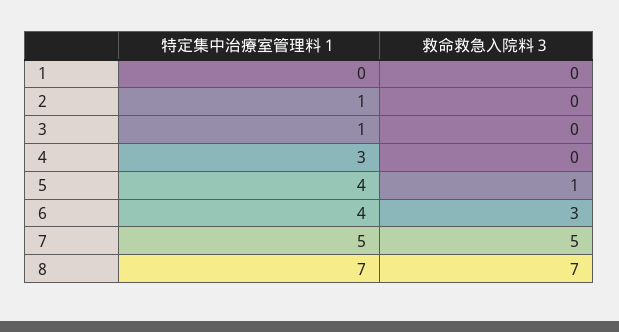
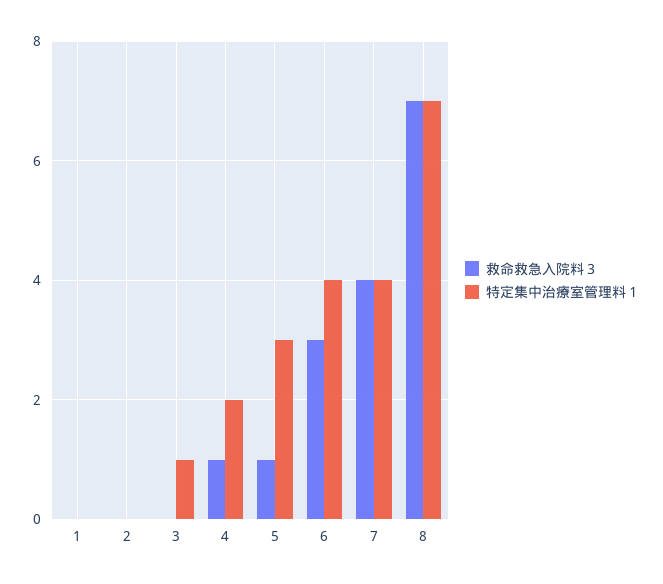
  {
    "特定集中治療室管理料１": {
      "1": 0,
-     "2": 1,
+     "2": 0,
      "3": 1,
-     "4": 3,
+     "4": 2,
-     "5": 4,
+     "5": 3,
      "6": 4,
-     "7": 5,
+     "7": 4,
      "8": 7
    },
    "救命救急入院料３": {
      "1": 0,
      "2": 0,
      "3": 0,
-     "4": 0,
+     "4": 1,
      "5": 1,
      "6": 3,
-     "7": 5,
+     "7": 4,
      "8": 7
    }
  }

